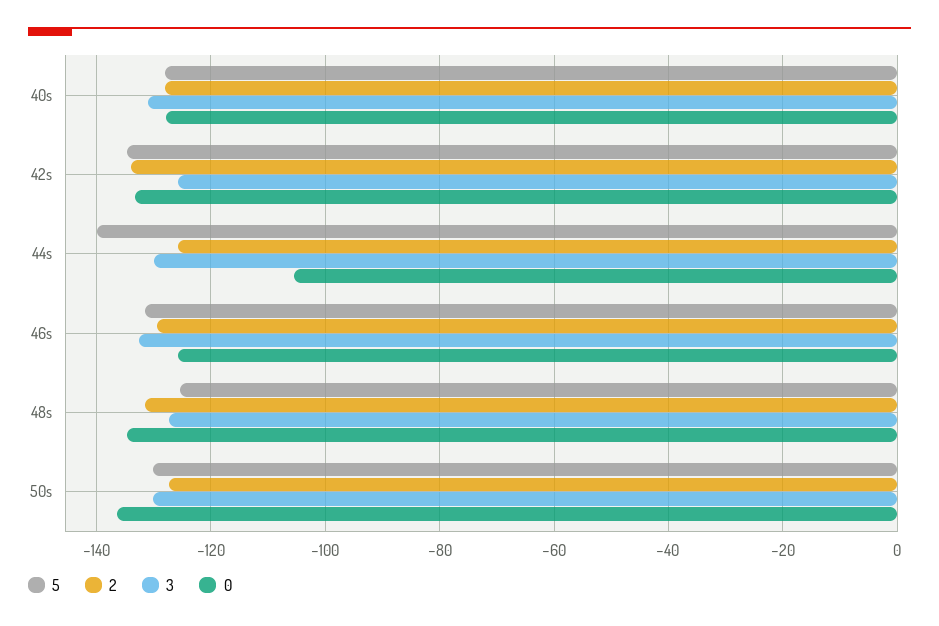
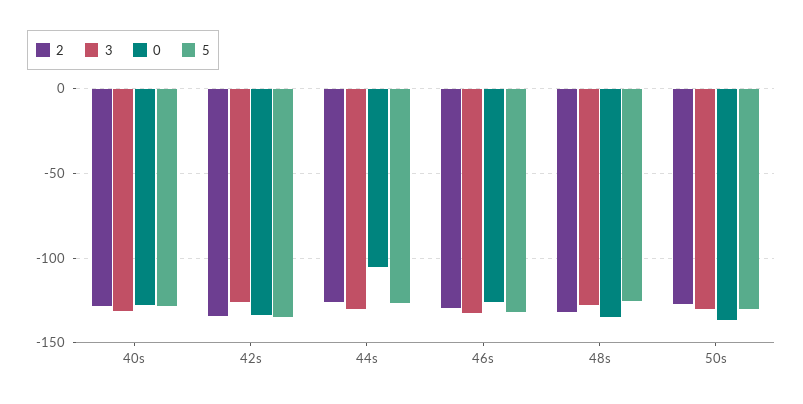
  {
    "5": {
      "40s": -128,
      "42s": -134,
-     "44s": -140,
+     "44s": -125,
      "46s": -132,
      "48s": -126,
      "50s": -130
    },
    "2": {
      "40s": -128,
      "42s": -134,
      "44s": -126,
      "46s": -130,
      "48s": -132,
      "50s": -128
    },
    "3": {
      "40s": -132,
      "42s": -126,
      "44s": -130,
      "46s": -132,
      "48s": -128,
      "50s": -130
    },
    "0": {
      "40s": -128,
      "42s": -134,
      "44s": -106,
      "46s": -126,
      "48s": -134,
      "50s": -136
    }
  }

